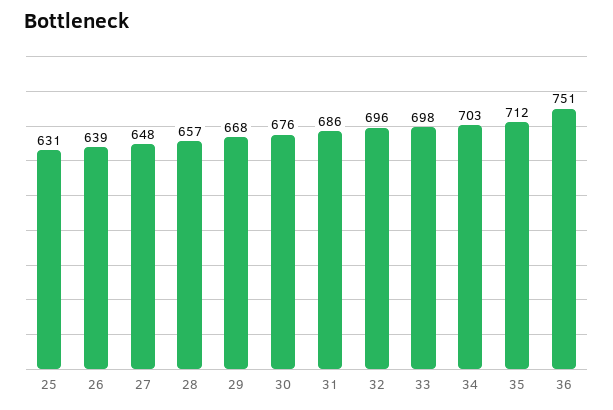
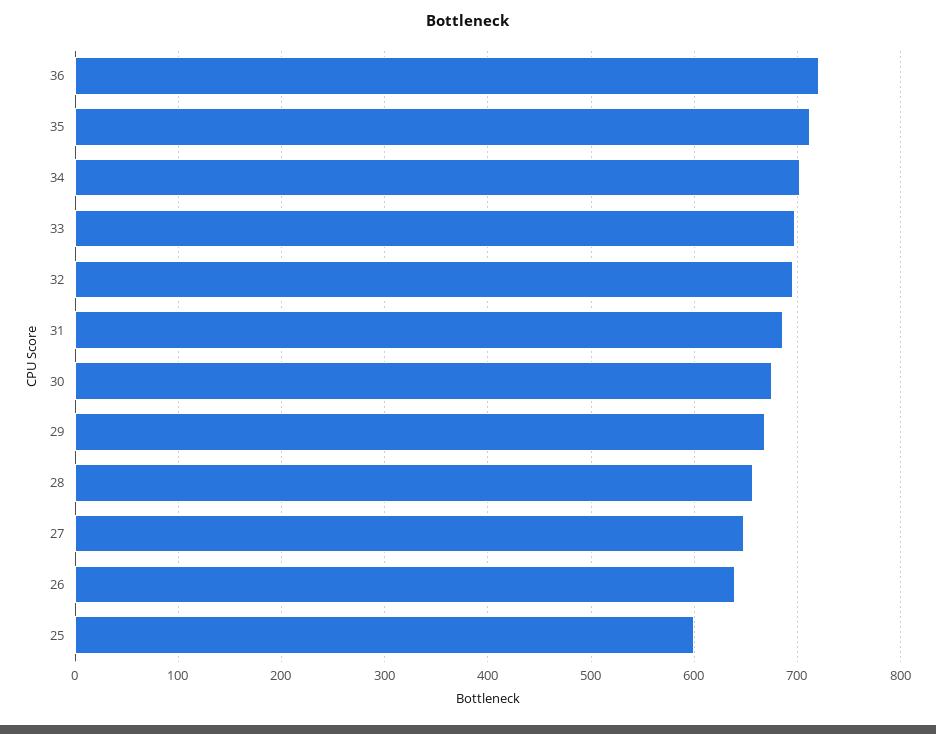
  {
-   "25": 631,
+   "25": 600,
    "26": 639,
    "27": 648,
    "28": 657,
    "29": 668,
    "30": 676,
    "31": 686,
    "32": 696,
    "33": 698,
    "34": 703,
    "35": 712,
-   "36": 751
+   "36": 720
  }

